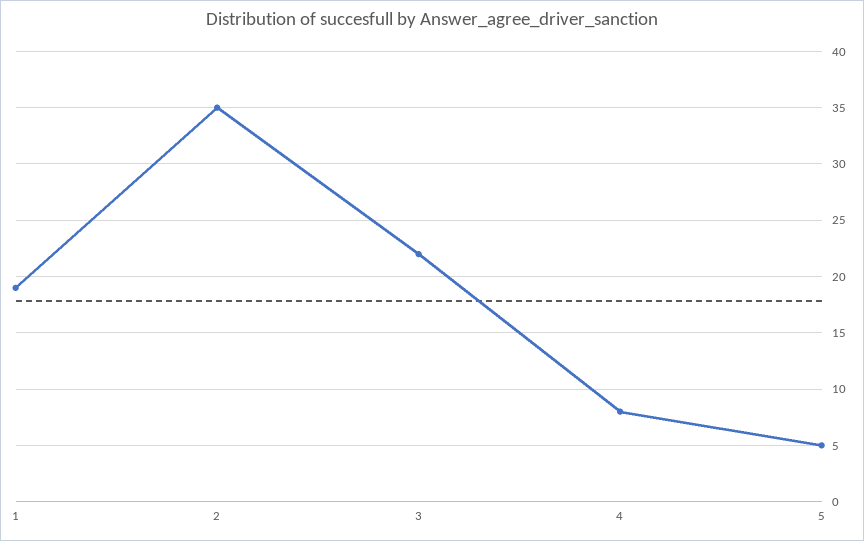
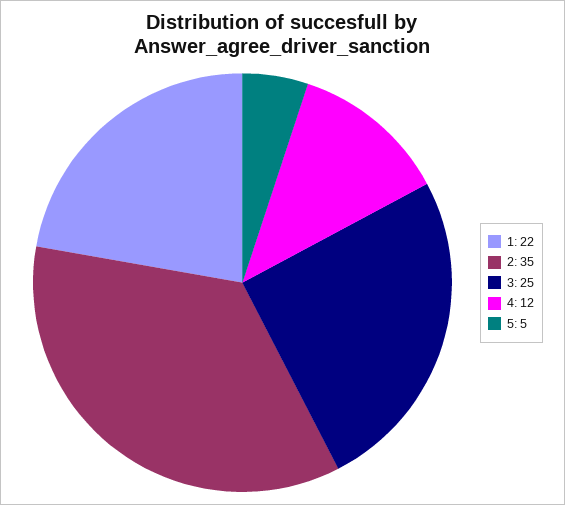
  {
-   "1": 19,
+   "1": 22,
    "2": 35,
-   "3": 22,
+   "3": 25,
-   "4": 8,
+   "4": 12,
    "5": 5
  }

